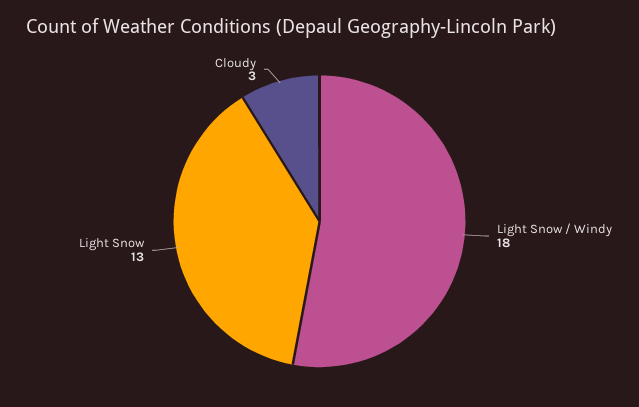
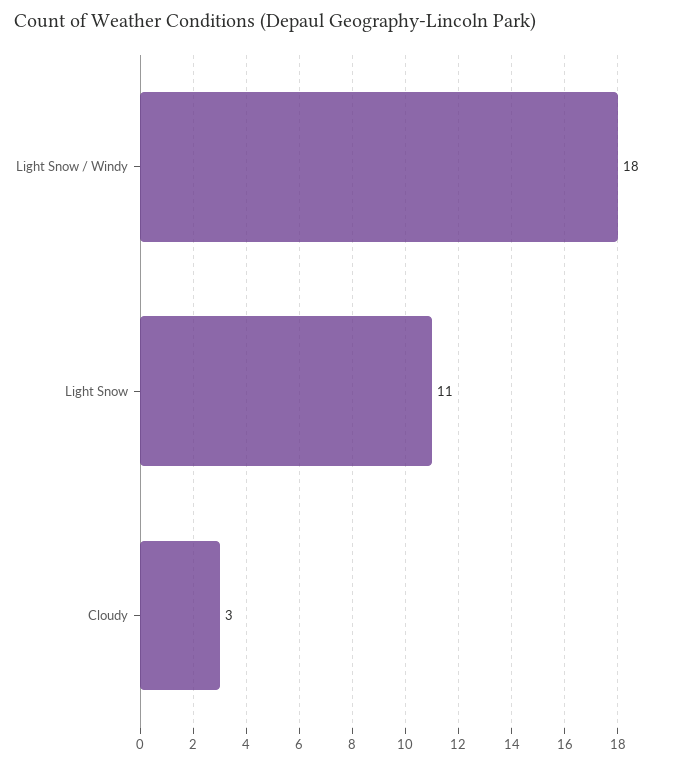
  {
    "Light Snow / Windy": 18,
-   "Light Snow": 13,
+   "Light Snow": 11,
    "Cloudy": 3
  }

